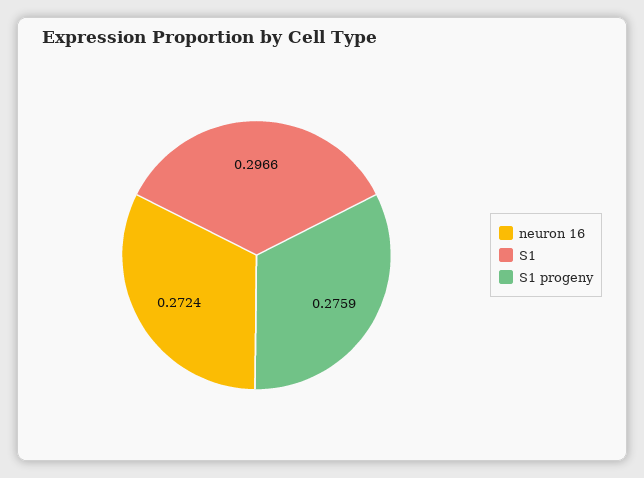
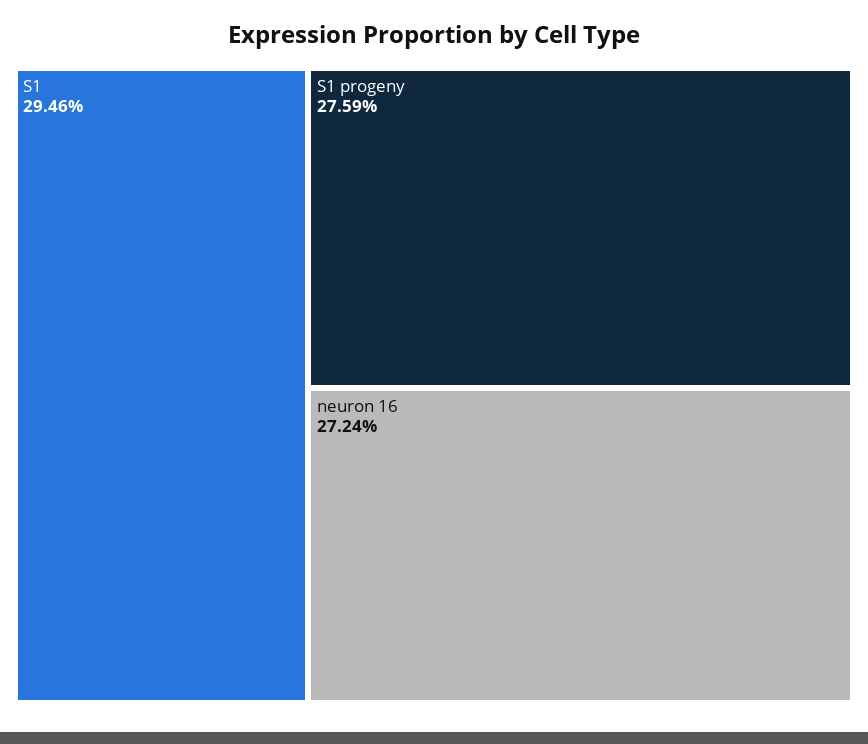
  {
    "neuron 16": 0.2724,
-   "S1": 0.2966,
+   "S1": 0.2946,
    "S1 progeny": 0.2759
  }

